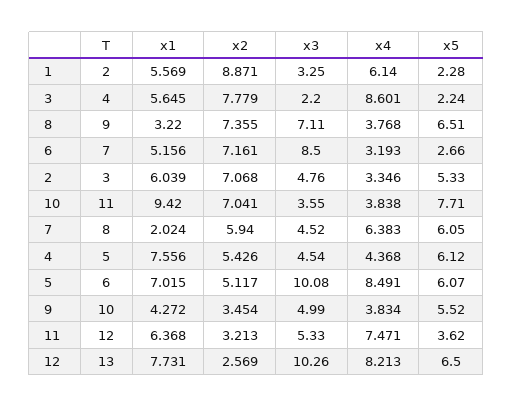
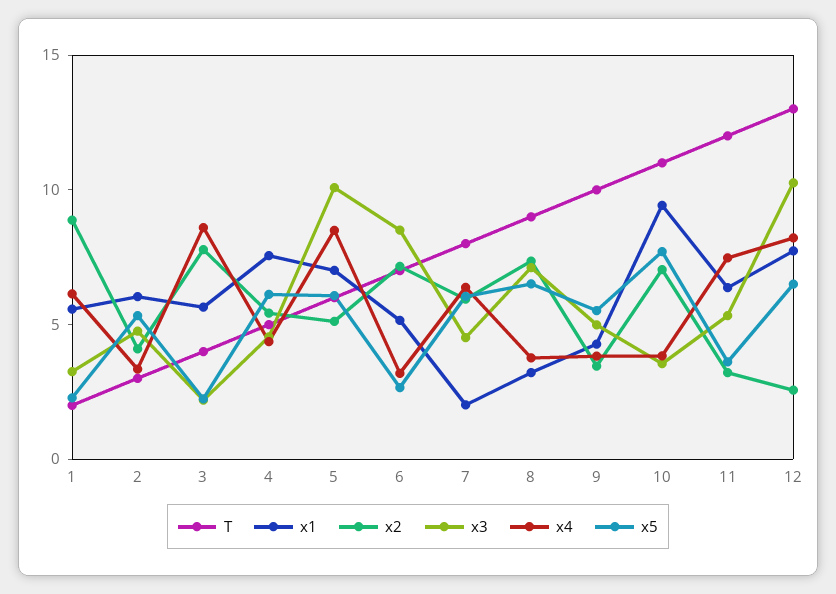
  {
    "T": {
      "1": 2,
      "3": 4,
      "8": 9,
      "6": 7,
      "2": 3,
      "10": 11,
      "7": 8,
      "4": 5,
      "5": 6,
      "9": 10,
      "11": 12,
      "12": 13
    },
    "x1": {
      "1": 5.569,
      "3": 5.645,
      "8": 3.22,
      "6": 5.156,
      "2": 6.039,
      "10": 9.42,
      "7": 2.024,
      "4": 7.556,
      "5": 7.015,
      "9": 4.272,
      "11": 6.368,
      "12": 7.731
    },
    "x2": {
      "1": 8.871,
      "3": 7.779,
      "8": 7.355,
      "6": 7.161,
-     "2": 7.068,
+     "2": 4,
      "10": 7.041,
      "7": 5.94,
      "4": 5.426,
      "5": 5.117,
      "9": 3.454,
      "11": 3.213,
      "12": 2.569
    },
    "x3": {
      "1": 3.25,
      "3": 2.2,
      "8": 7.11,
      "6": 8.5,
      "2": 4.76,
      "10": 3.55,
      "7": 4.52,
      "4": 4.54,
      "5": 10.08,
      "9": 4.99,
      "11": 5.33,
      "12": 10.26
    },
    "x4": {
      "1": 6.14,
      "3": 8.601,
      "8": 3.768,
      "6": 3.193,
      "2": 3.346,
      "10": 3.838,
      "7": 6.383,
      "4": 4.368,
      "5": 8.491,
      "9": 3.834,
      "11": 7.471,
      "12": 8.213
    },
    "x5": {
      "1": 2.28,
      "3": 2.24,
      "8": 6.51,
      "6": 2.66,
      "2": 5.33,
      "10": 7.71,
      "7": 6.05,
      "4": 6.12,
      "5": 6.07,
      "9": 5.52,
      "11": 3.62,
      "12": 6.5
    }
  }

